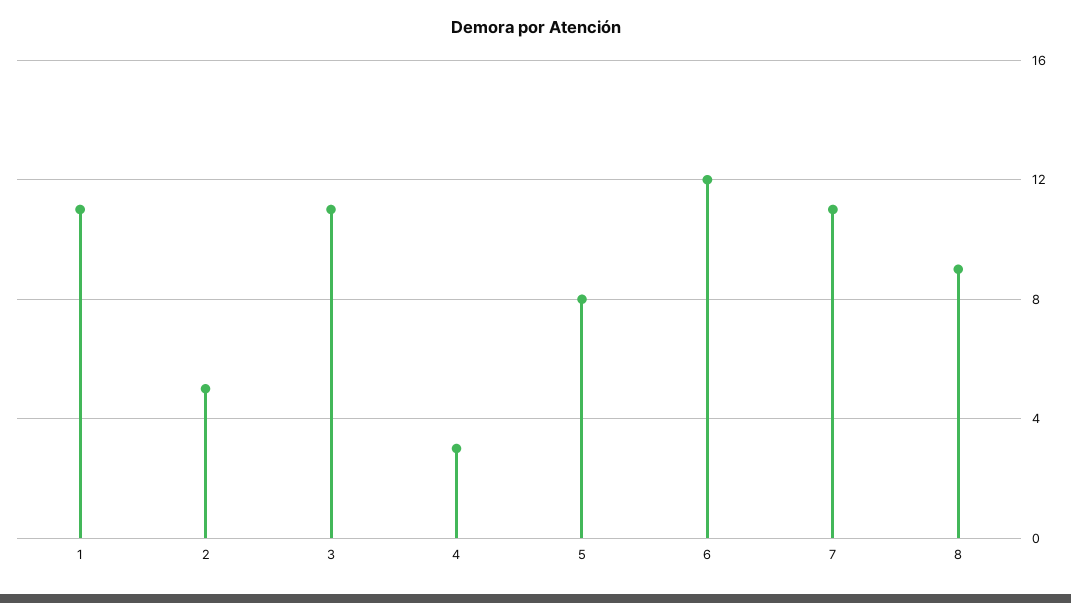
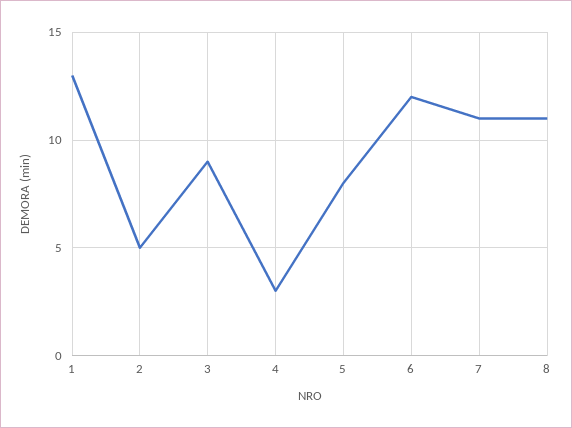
  {
-   "1": 11,
+   "1": 13,
    "2": 5,
-   "3": 11,
+   "3": 9,
    "4": 3,
    "5": 8,
    "6": 12,
    "7": 11,
-   "8": 9
+   "8": 11
  }

